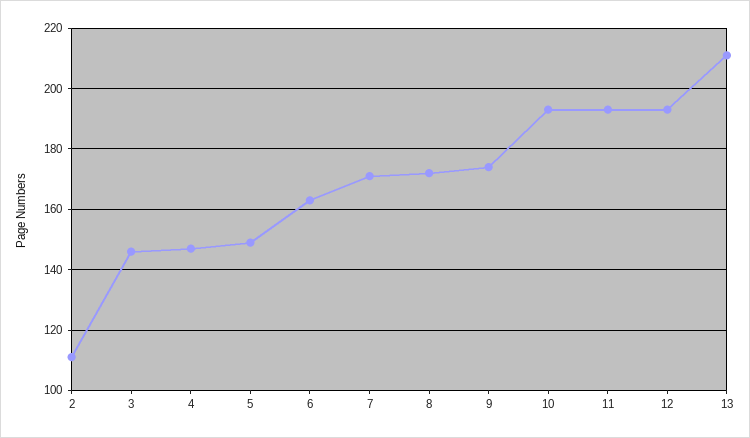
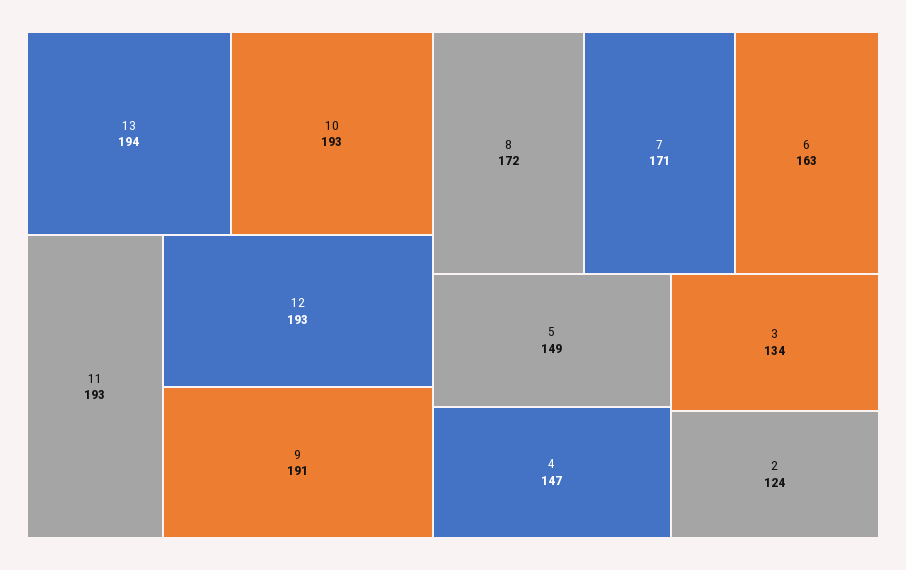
  {
-   "2": 110,
+   "2": 124,
-   "3": 145,
+   "3": 134,
    "4": 147,
    "5": 149,
    "6": 163,
    "7": 171,
    "8": 172,
-   "9": 175,
+   "9": 191,
    "10": 193,
    "11": 193,
    "12": 193,
-   "13": 210
+   "13": 194
  }

